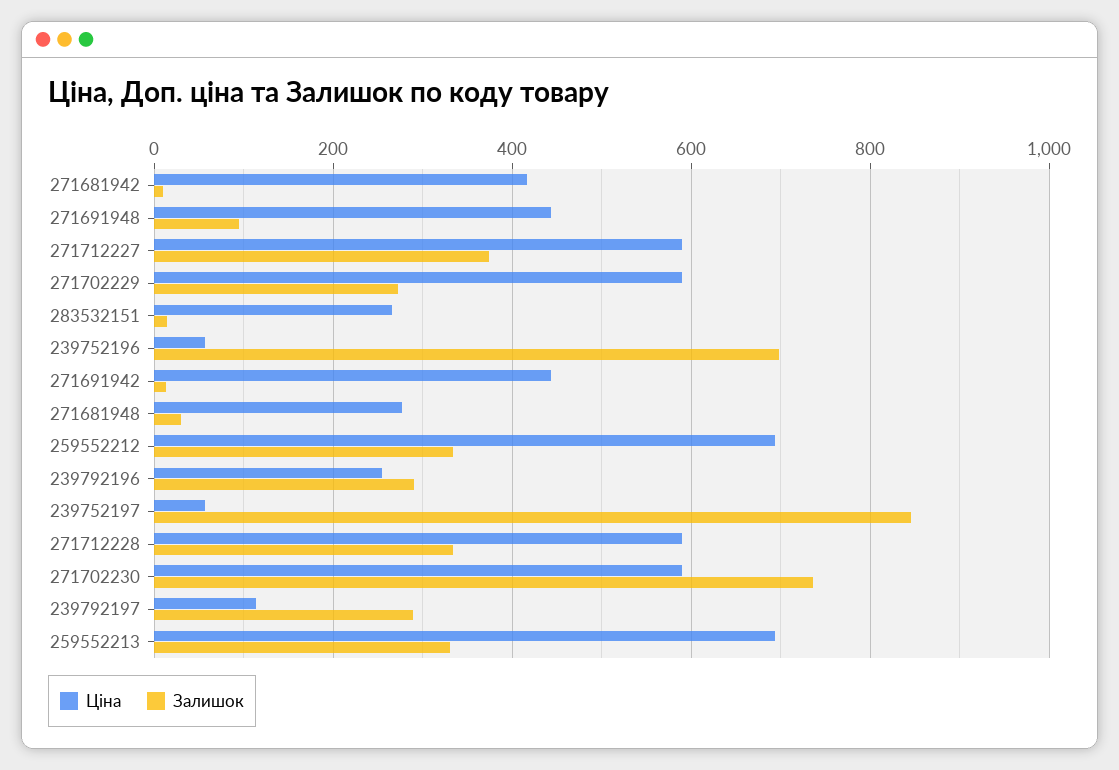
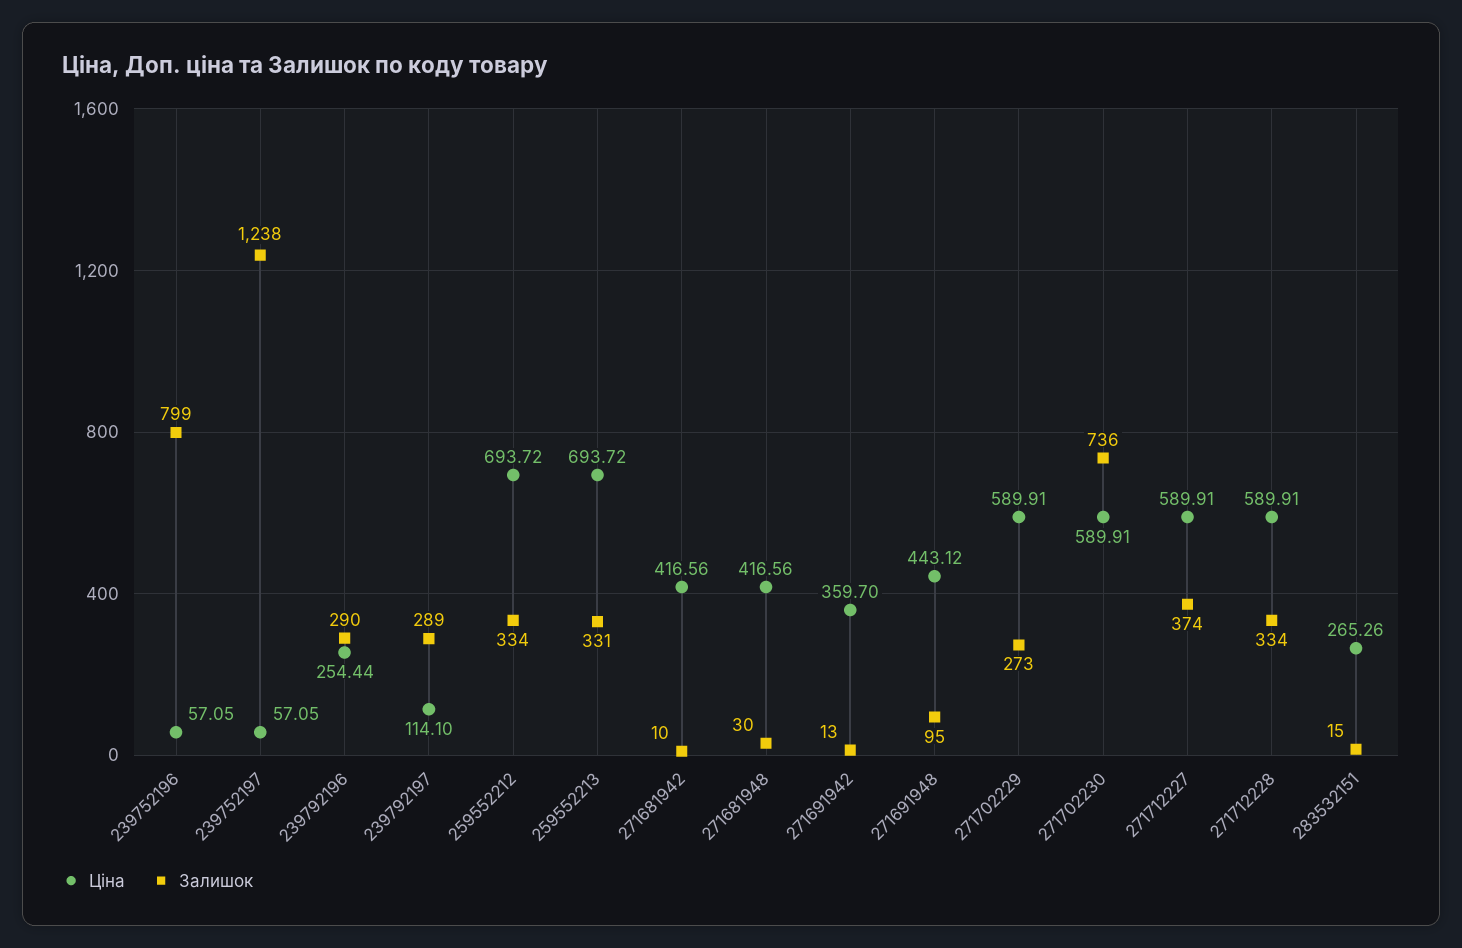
  {
    "Ціна": {
      "271681942": 416.56,
      "271691948": 443.12,
      "271712227": 589.91,
      "271702229": 589.91,
      "283532151": 265.26,
      "239752196": 57.05,
-     "271691942": 440,
+     "271691942": 359.7,
-     "271681948": 280,
+     "271681948": 416.56,
      "259552212": 693.72,
      "239792196": 254.44,
      "239752197": 57.05,
      "271712228": 589.91,
      "271702230": 589.91,
      "239792197": 114.1,
      "259552213": 693.72
    },
    "Залишок": {
      "271681942": 10,
      "271691948": 95,
      "271712227": 374,
      "271702229": 273,
      "283532151": 15,
-     "239752196": 700,
+     "239752196": 799,
      "271691942": 13,
      "271681948": 30,
      "259552212": 334,
      "239792196": 290,
-     "239752197": 840,
+     "239752197": 1238,
      "271712228": 334,
      "271702230": 736,
      "239792197": 289,
      "259552213": 331
    }
  }

